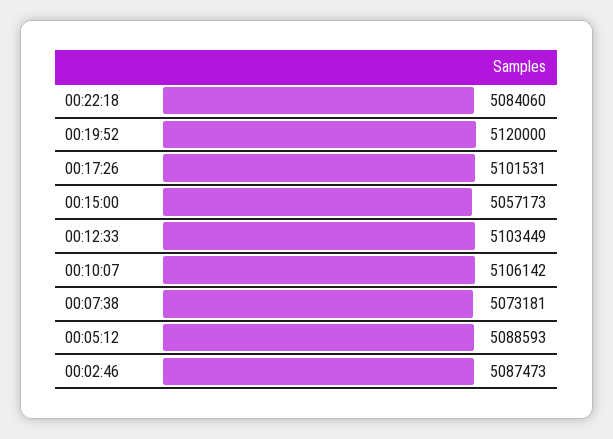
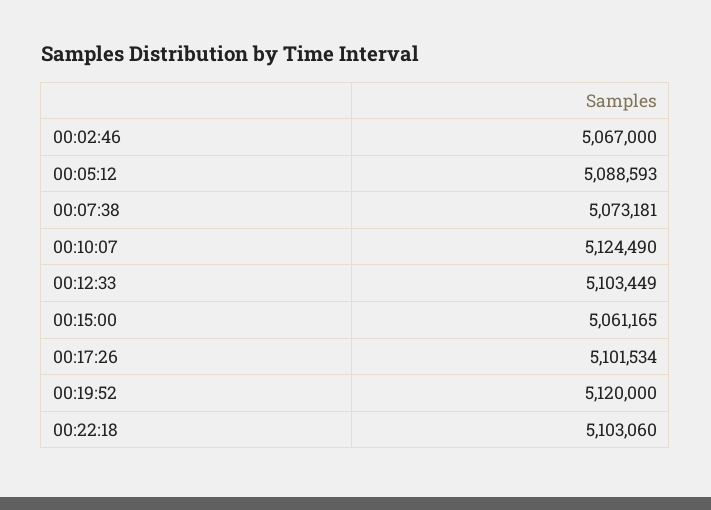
  {
-   "00:22:18": 5084060,
+   "00:22:18": 5103060,
    "00:19:52": 5120000,
-   "00:17:26": 5101531,
+   "00:17:26": 5101534,
-   "00:15:00": 5057173,
+   "00:15:00": 5061165,
    "00:12:33": 5103449,
-   "00:10:07": 5106142,
+   "00:10:07": 5124490,
    "00:07:38": 5073181,
    "00:05:12": 5088593,
-   "00:02:46": 5087473
+   "00:02:46": 5067000
  }

